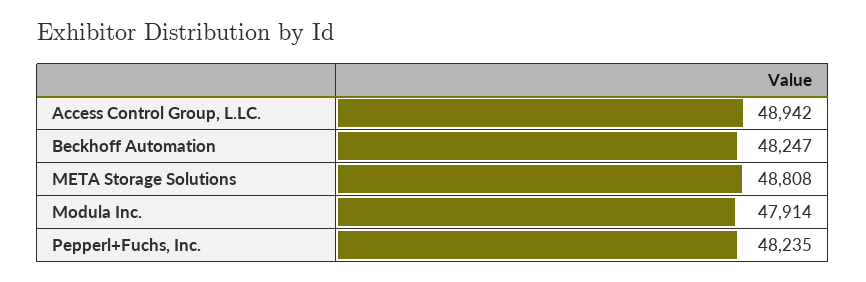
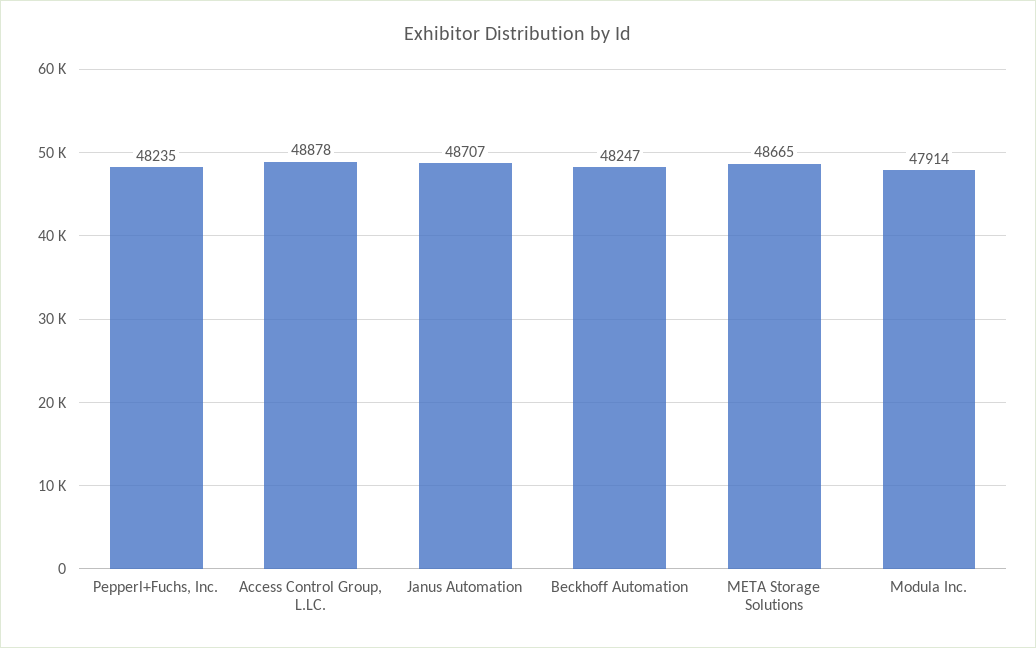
  {
-   "Access Control Group, L.LC.": 48942,
+   "Access Control Group, L.LC.": 48878,
    "Beckhoff Automation": 48247,
-   "META Storage Solutions": 48808,
+   "META Storage Solutions": 48665,
    "Modula Inc.": 47914,
-   "Pepperl+Fuchs, Inc.": 48235
+   "Pepperl+Fuchs, Inc.": 48235,
+   "Janus Automation": 48707
  }

